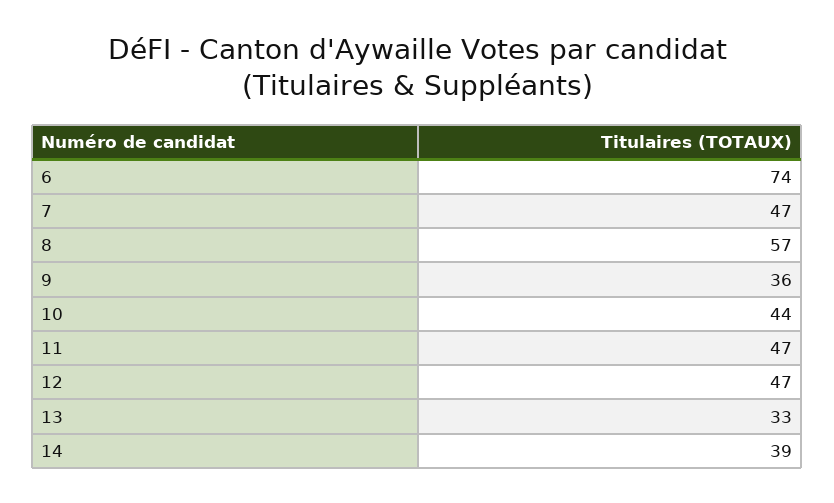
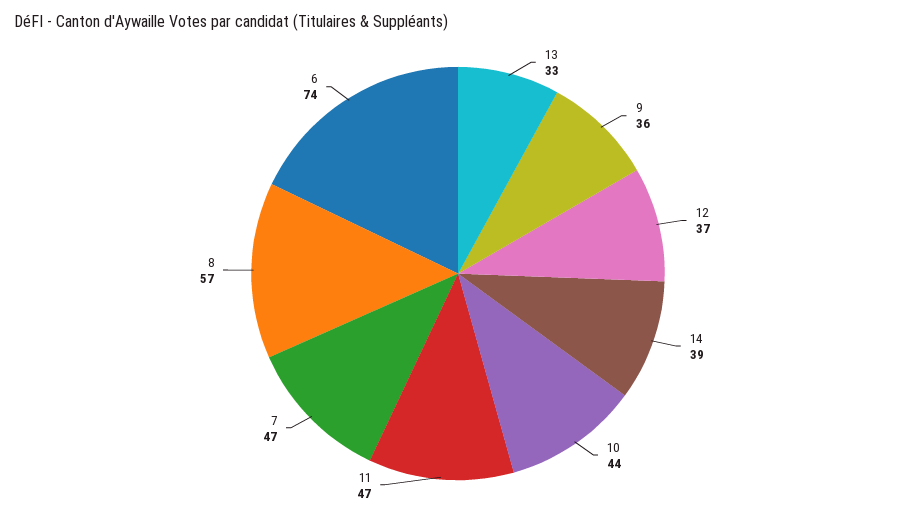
  {
    "6": 74,
    "7": 47,
    "8": 57,
    "9": 36,
    "10": 44,
    "11": 47,
-   "12": 47,
+   "12": 37,
    "13": 33,
    "14": 39
  }

